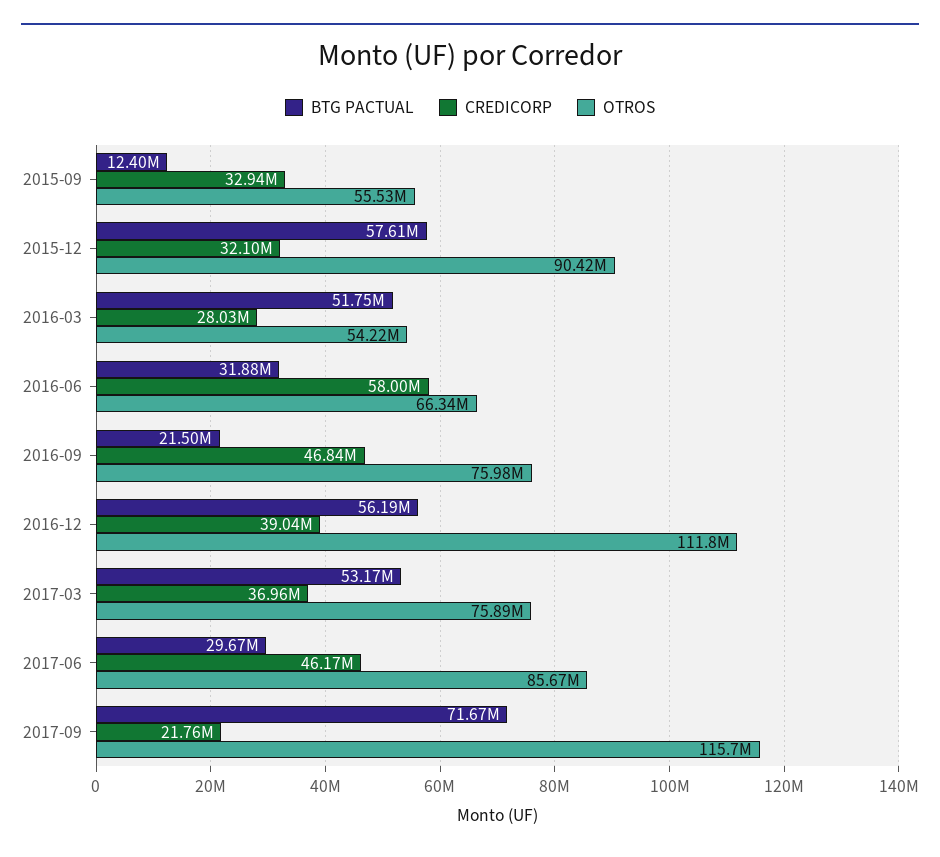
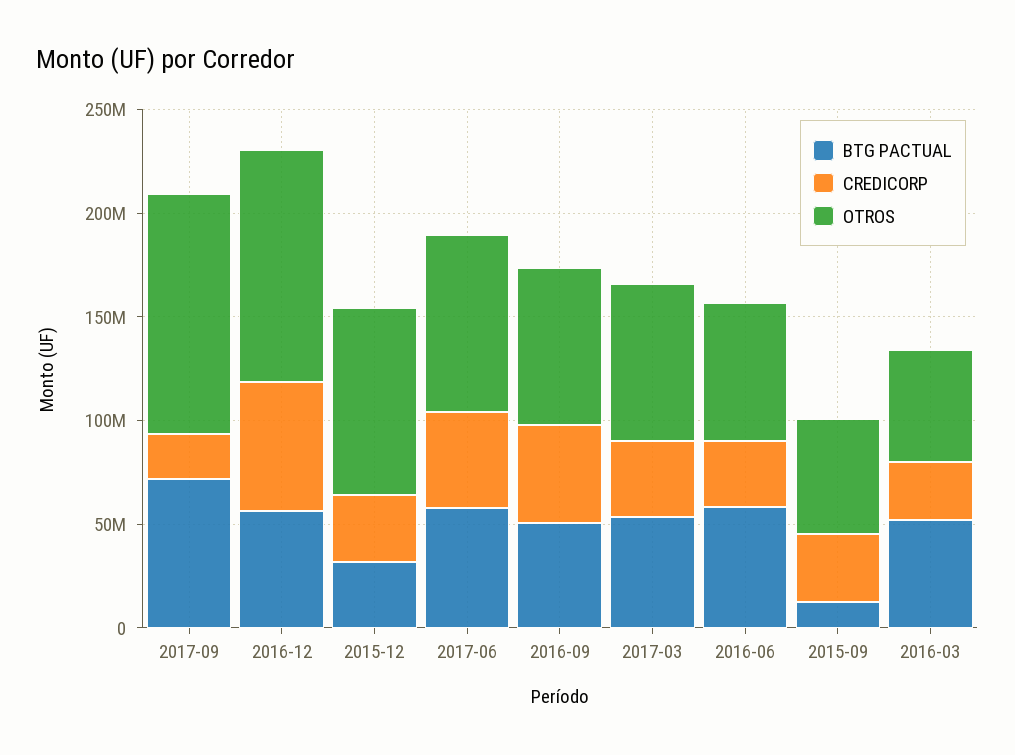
  {
    "BTG PACTUAL": {
      "2015-09": 12400000,
-     "2015-12": 57610000,
+     "2015-12": 30000000,
      "2016-03": 51750000,
-     "2016-06": 31880000,
+     "2016-06": 60000000,
-     "2016-09": 21500000,
+     "2016-09": 50000000,
      "2016-12": 56190000,
      "2017-03": 53170000,
-     "2017-06": 29670000,
+     "2017-06": 60000000,
      "2017-09": 71670000
    },
    "CREDICORP": {
      "2015-09": 32940000,
      "2015-12": 32100000,
      "2016-03": 28030000,
-     "2016-06": 58000000,
+     "2016-06": 30000000,
      "2016-09": 46840000,
-     "2016-12": 39040000,
+     "2016-12": 60000000,
      "2017-03": 36960000,
      "2017-06": 46170000,
      "2017-09": 21760000
    },
    "OTROS": {
      "2015-09": 55530000,
      "2015-12": 90420000,
      "2016-03": 54220000,
      "2016-06": 66340000,
      "2016-09": 75980000,
      "2016-12": 111800000,
      "2017-03": 75890000,
      "2017-06": 85670000,
      "2017-09": 115700000
    }
  }

